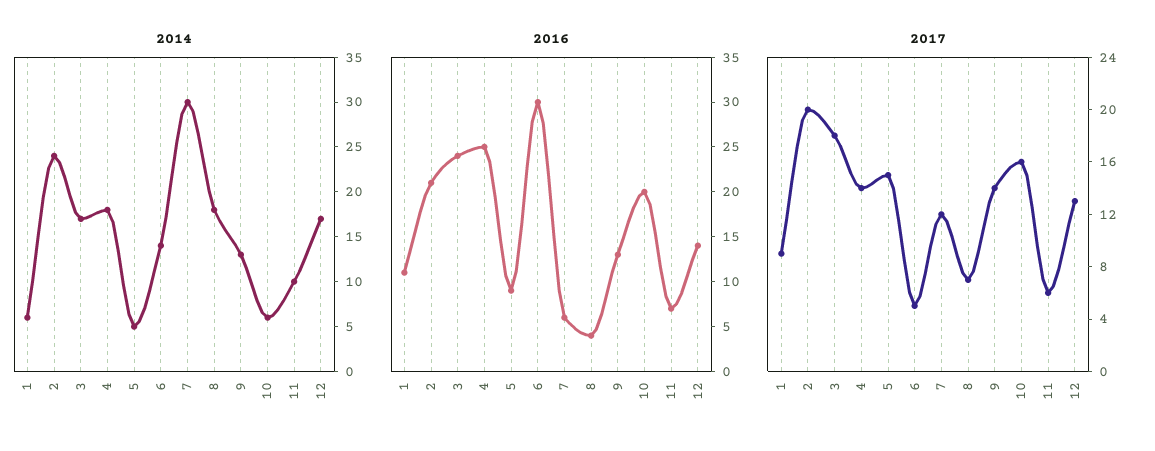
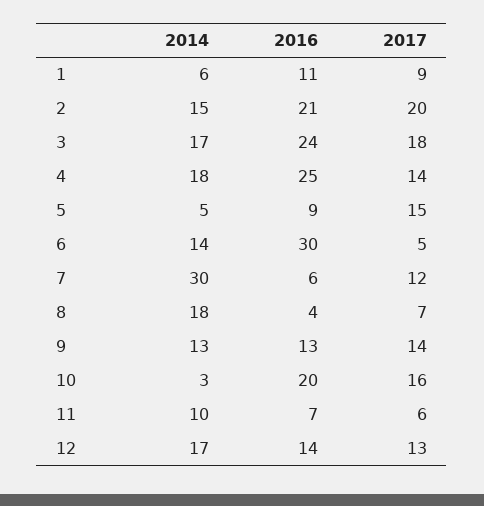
  {
    "2014": {
      "1": 6,
-     "2": 24,
+     "2": 15,
      "3": 17,
      "4": 18,
      "5": 5,
      "6": 14,
      "7": 30,
      "8": 18,
      "9": 13,
-     "10": 6,
+     "10": 3,
      "11": 10,
      "12": 17
    },
    "2016": {
      "1": 11,
      "2": 21,
      "3": 24,
      "4": 25,
      "5": 9,
      "6": 30,
      "7": 6,
      "8": 4,
      "9": 13,
      "10": 20,
      "11": 7,
      "12": 14
    },
    "2017": {
      "1": 9,
      "2": 20,
      "3": 18,
      "4": 14,
      "5": 15,
      "6": 5,
      "7": 12,
      "8": 7,
      "9": 14,
      "10": 16,
      "11": 6,
      "12": 13
    }
  }

